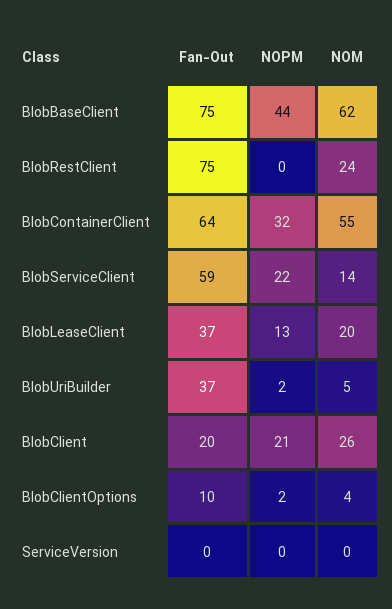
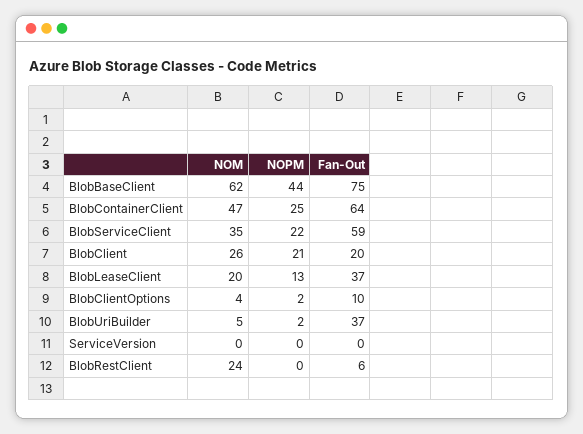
  {
    "Fan-Out": {
      "BlobBaseClient": 75,
-     "BlobRestClient": 75,
+     "BlobRestClient": 6,
      "BlobContainerClient": 64,
      "BlobServiceClient": 59,
      "BlobLeaseClient": 37,
      "BlobUriBuilder": 37,
      "BlobClient": 20,
      "BlobClientOptions": 10,
      "ServiceVersion": 0
    },
    "NOPM": {
      "BlobBaseClient": 44,
      "BlobRestClient": 0,
-     "BlobContainerClient": 32,
+     "BlobContainerClient": 25,
      "BlobServiceClient": 22,
      "BlobLeaseClient": 13,
      "BlobUriBuilder": 2,
      "BlobClient": 21,
      "BlobClientOptions": 2,
      "ServiceVersion": 0
    },
    "NOM": {
      "BlobBaseClient": 62,
      "BlobRestClient": 24,
-     "BlobContainerClient": 55,
+     "BlobContainerClient": 47,
-     "BlobServiceClient": 14,
+     "BlobServiceClient": 35,
      "BlobLeaseClient": 20,
      "BlobUriBuilder": 5,
      "BlobClient": 26,
      "BlobClientOptions": 4,
      "ServiceVersion": 0
    }
  }

